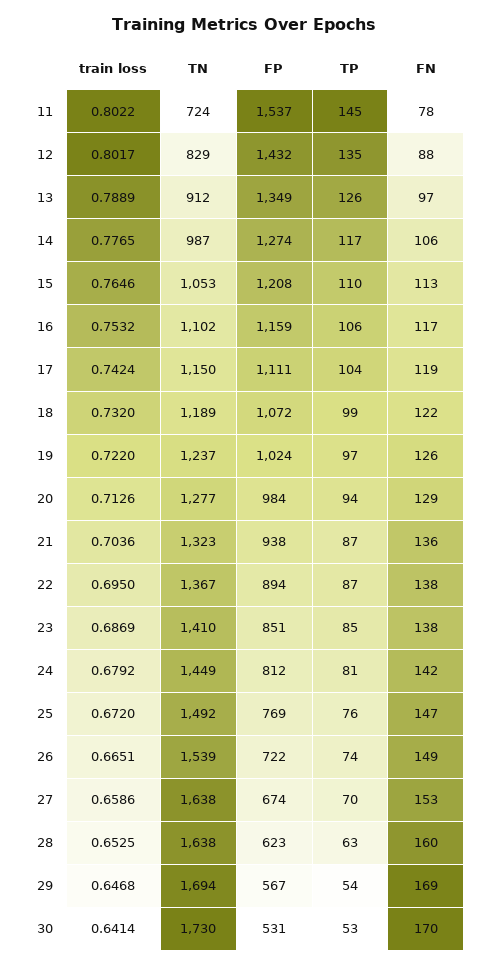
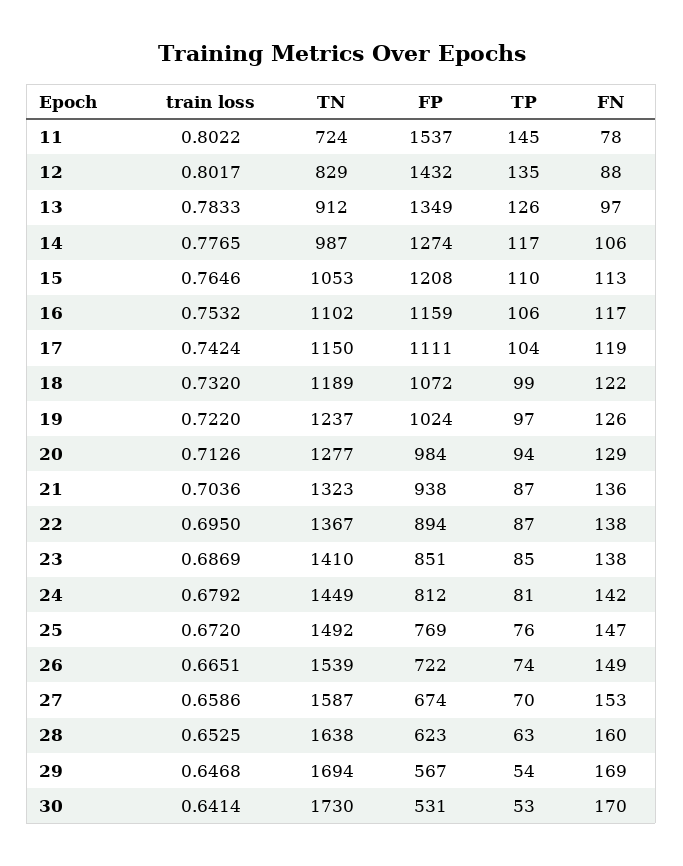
  {
    "train loss": {
      "11": 0.8022,
      "12": 0.8017,
-     "13": 0.7889,
+     "13": 0.7833,
      "14": 0.7765,
      "15": 0.7646,
      "16": 0.7532,
      "17": 0.7424,
      "18": 0.732,
      "19": 0.722,
      "20": 0.7126,
      "21": 0.7036,
      "22": 0.695,
      "23": 0.6869,
      "24": 0.6792,
      "25": 0.672,
      "26": 0.6651,
      "27": 0.6586,
      "28": 0.6525,
      "29": 0.6468,
      "30": 0.6414
    },
    "TN": {
      "11": 724,
      "12": 829,
      "13": 912,
      "14": 987,
      "15": 1053,
      "16": 1102,
      "17": 1150,
      "18": 1189,
      "19": 1237,
      "20": 1277,
      "21": 1323,
      "22": 1367,
      "23": 1410,
      "24": 1449,
      "25": 1492,
      "26": 1539,
-     "27": 1638,
+     "27": 1587,
      "28": 1638,
      "29": 1694,
      "30": 1730
    },
    "FP": {
      "11": 1537,
      "12": 1432,
      "13": 1349,
      "14": 1274,
      "15": 1208,
      "16": 1159,
      "17": 1111,
      "18": 1072,
      "19": 1024,
      "20": 984,
      "21": 938,
      "22": 894,
      "23": 851,
      "24": 812,
      "25": 769,
      "26": 722,
      "27": 674,
      "28": 623,
      "29": 567,
      "30": 531
    },
    "TP": {
      "11": 145,
      "12": 135,
      "13": 126,
      "14": 117,
      "15": 110,
      "16": 106,
      "17": 104,
      "18": 99,
      "19": 97,
      "20": 94,
      "21": 87,
      "22": 87,
      "23": 85,
      "24": 81,
      "25": 76,
      "26": 74,
      "27": 70,
      "28": 63,
      "29": 54,
      "30": 53
    },
    "FN": {
      "11": 78,
      "12": 88,
      "13": 97,
      "14": 106,
      "15": 113,
      "16": 117,
      "17": 119,
      "18": 122,
      "19": 126,
      "20": 129,
      "21": 136,
      "22": 138,
      "23": 138,
      "24": 142,
      "25": 147,
      "26": 149,
      "27": 153,
      "28": 160,
      "29": 169,
      "30": 170
    }
  }

